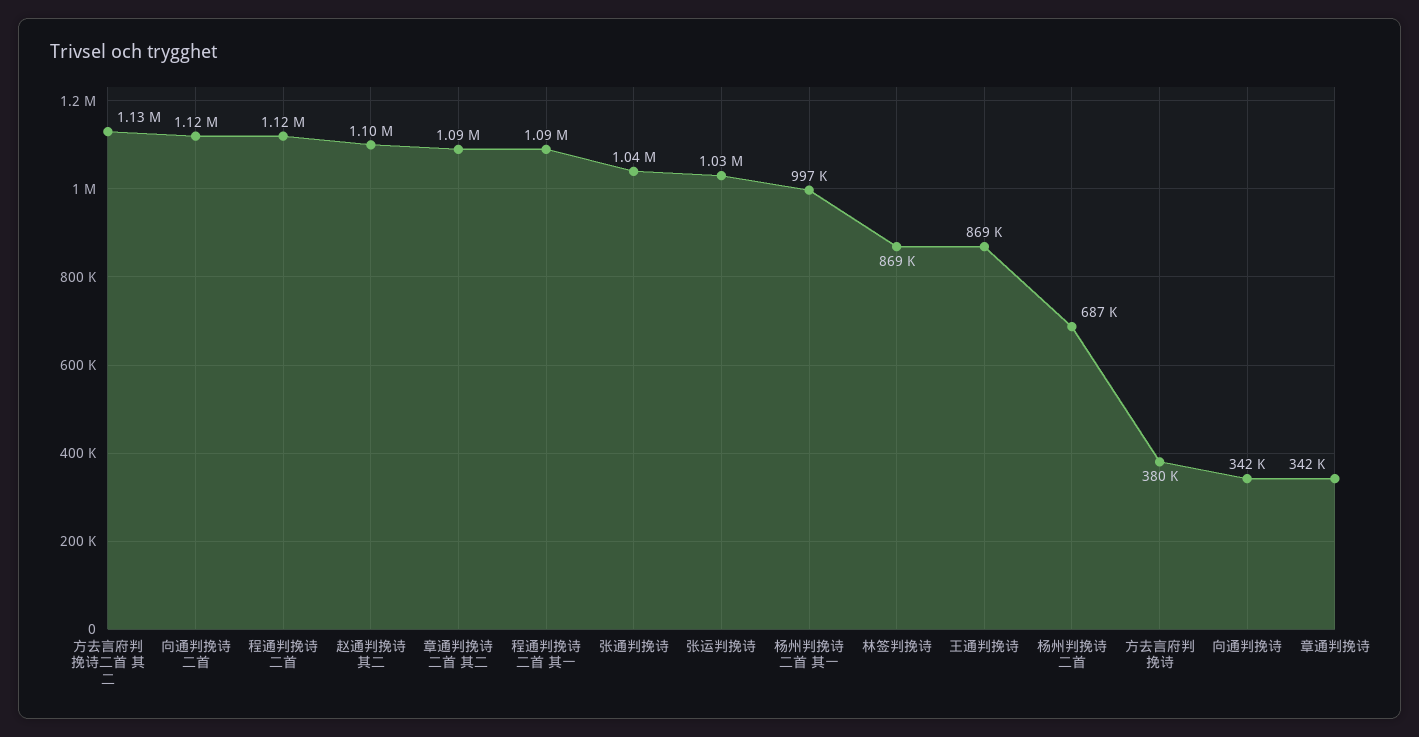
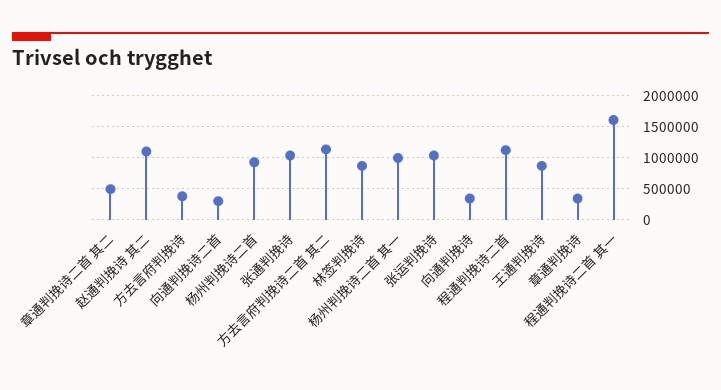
  {
    "方去言府判挽诗二首 其二": 1130000,
-   "向通判挽诗二首": 1120000,
+   "向通判挽诗二首": 300000,
    "程通判挽诗二首": 1120000,
    "赵通判挽诗 其二": 1100000,
-   "章通判挽诗二首 其二": 1090000,
+   "章通判挽诗二首 其二": 500000,
-   "程通判挽诗二首 其一": 1090000,
+   "程通判挽诗二首 其一": 1600000,
    "张通判挽诗": 1040000,
    "张运判挽诗": 1030000,
    "杨州判挽诗二首 其一": 997000,
    "林签判挽诗": 869000,
    "王通判挽诗": 869000,
-   "杨州判挽诗二首": 687000,
+   "杨州判挽诗二首": 900000,
    "方去言府判挽诗": 380000,
    "向通判挽诗": 342000,
    "章通判挽诗": 342000
  }

